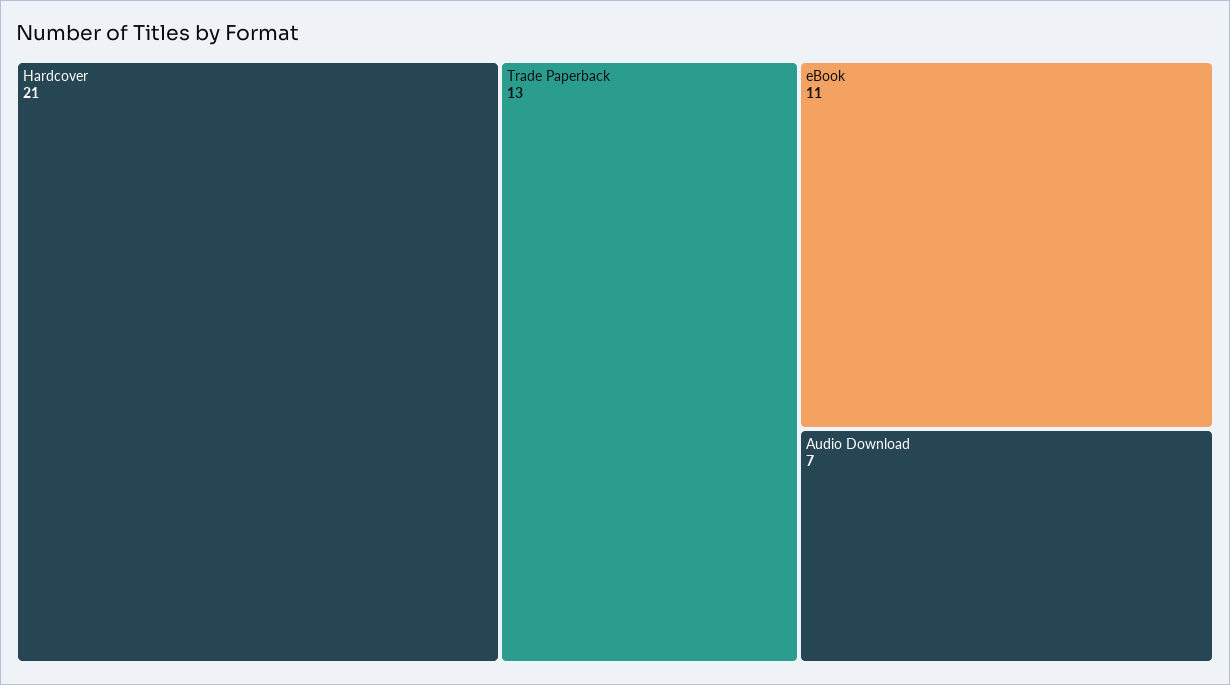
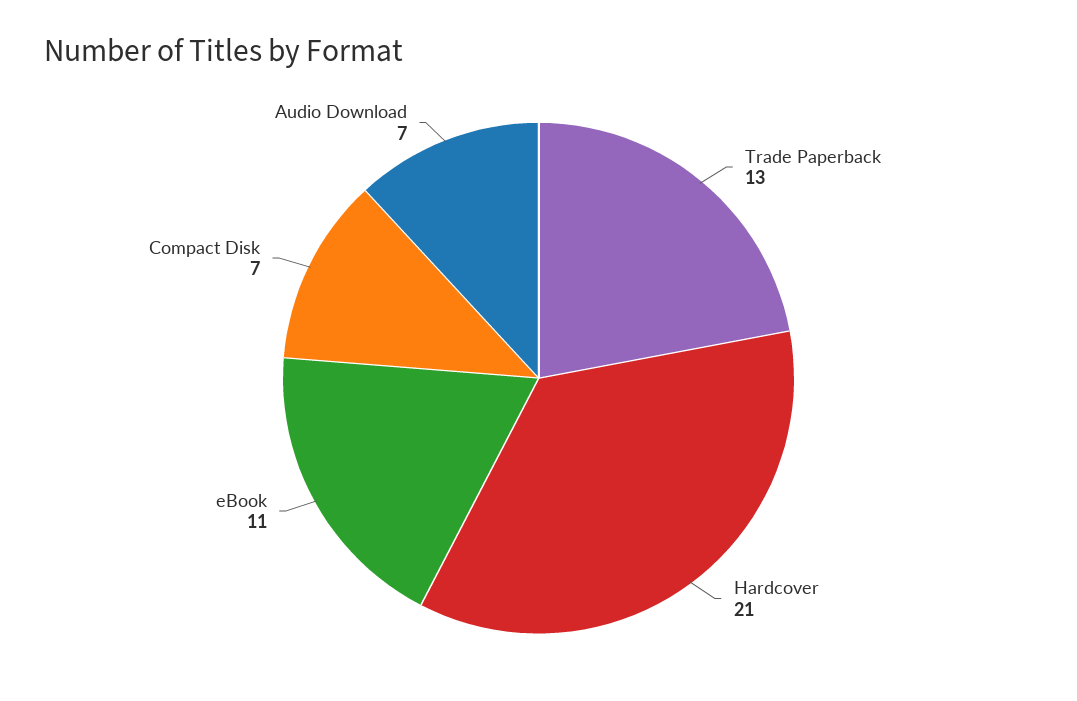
  {
    "Hardcover": 21,
    "Trade Paperback": 13,
    "eBook": 11,
-   "Audio Download": 7
+   "Audio Download": 7,
+   "Compact Disk": 7
  }

